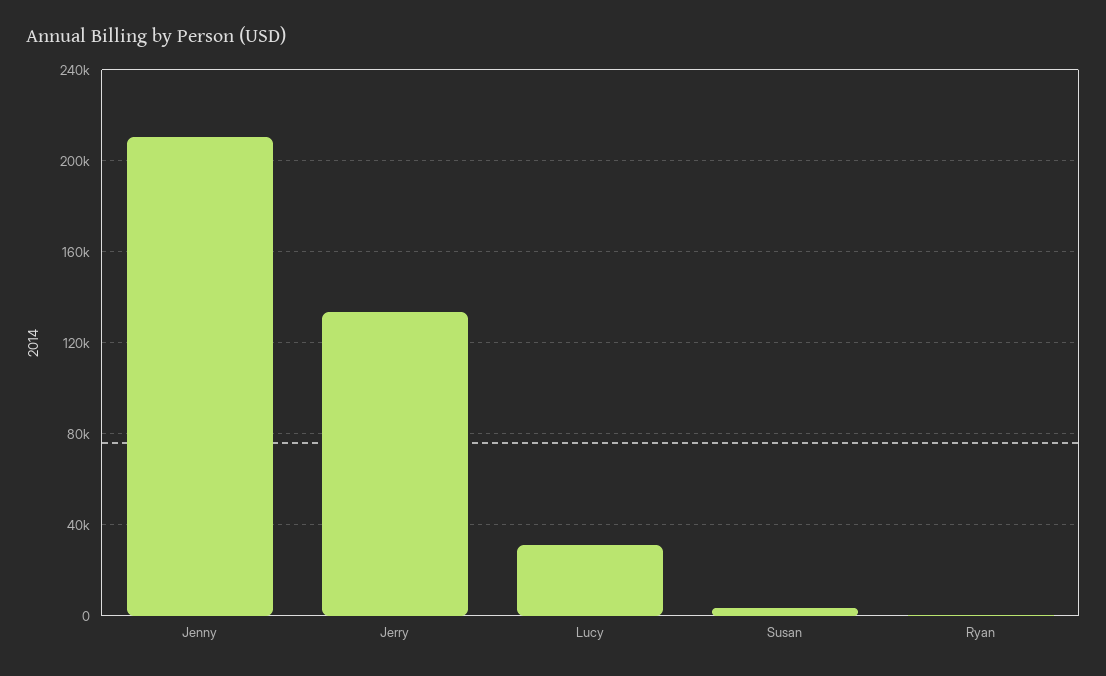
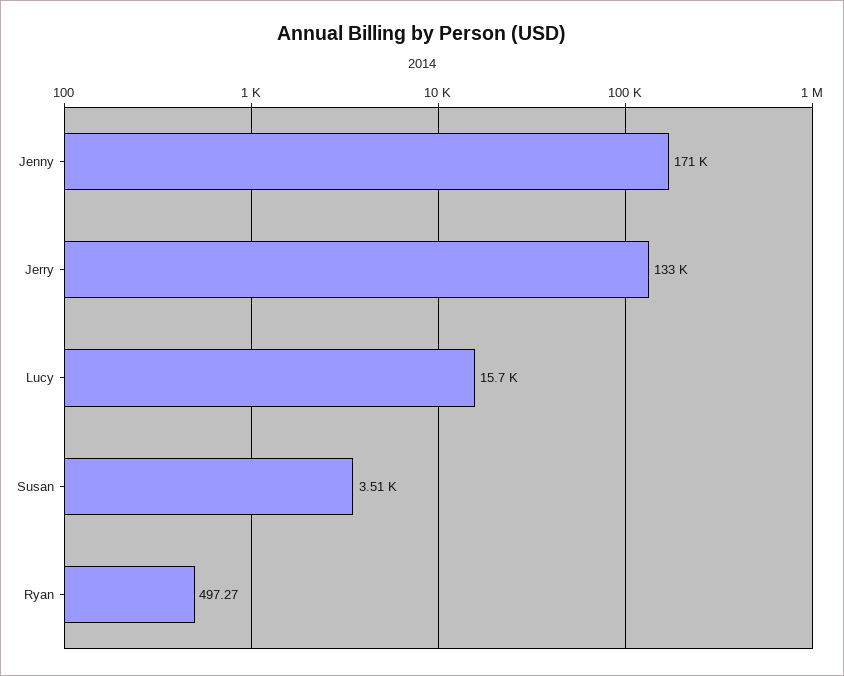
  {
-   "Jenny": 210000,
+   "Jenny": 171000,
    "Jerry": 133000,
-   "Lucy": 30000,
+   "Lucy": 15700,
    "Susan": 3510,
    "Ryan": 497.27
  }

